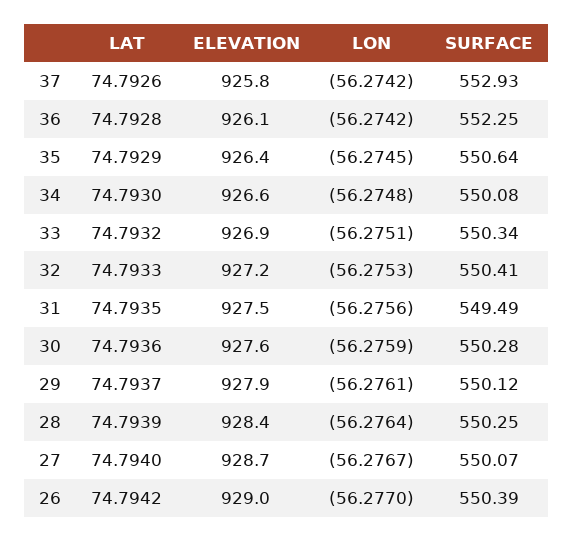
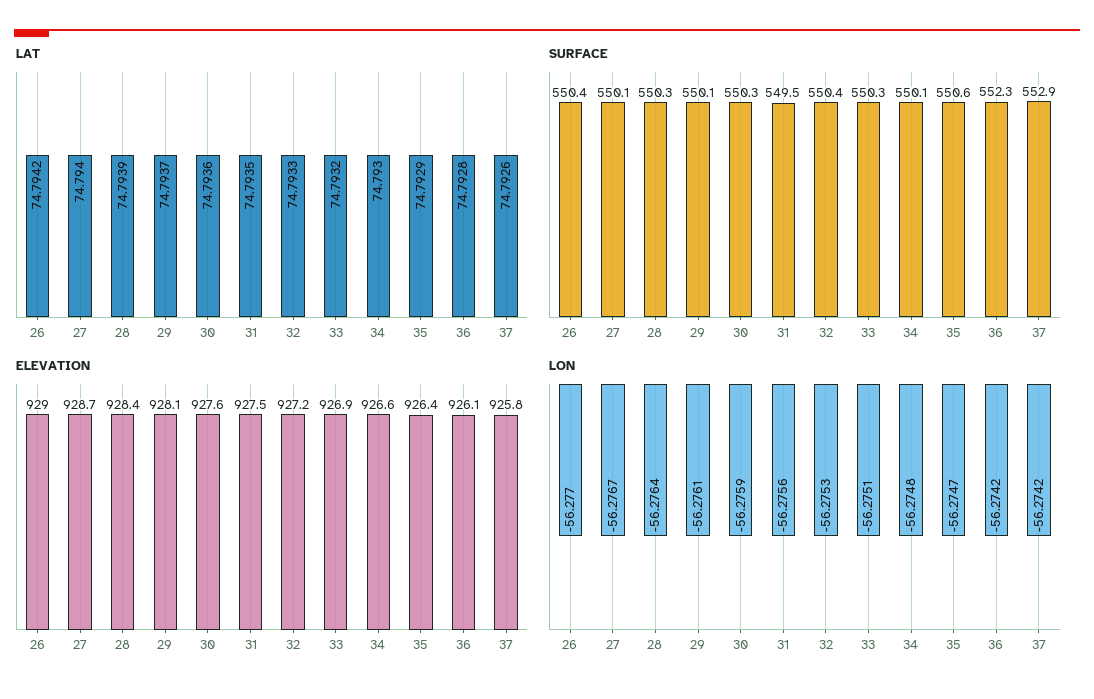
  {
    "LAT": {
      "37": 74.7926,
      "36": 74.7928,
      "35": 74.7929,
      "34": 74.793,
      "33": 74.7932,
      "32": 74.7933,
      "31": 74.7935,
      "30": 74.7936,
      "29": 74.7937,
      "28": 74.7939,
      "27": 74.794,
      "26": 74.7942
    },
    "ELEVATION": {
      "37": 925.8,
      "36": 926.1,
      "35": 926.4,
      "34": 926.6,
      "33": 926.9,
      "32": 927.2,
      "31": 927.5,
      "30": 927.6,
-     "29": 927.9,
+     "29": 928.1,
      "28": 928.4,
      "27": 928.7,
      "26": 929
    },
    "LON": {
      "37": -56.2742,
      "36": -56.2742,
-     "35": -56.2745,
+     "35": -56.2747,
      "34": -56.2748,
      "33": -56.2751,
      "32": -56.2753,
      "31": -56.2756,
      "30": -56.2759,
      "29": -56.2761,
      "28": -56.2764,
      "27": -56.2767,
      "26": -56.277
    },
    "SURFACE": {
      "37": 552.93,
      "36": 552.25,
      "35": 550.64,
      "34": 550.08,
      "33": 550.34,
      "32": 550.41,
      "31": 549.49,
      "30": 550.28,
      "29": 550.12,
      "28": 550.25,
      "27": 550.07,
      "26": 550.39
    }
  }

